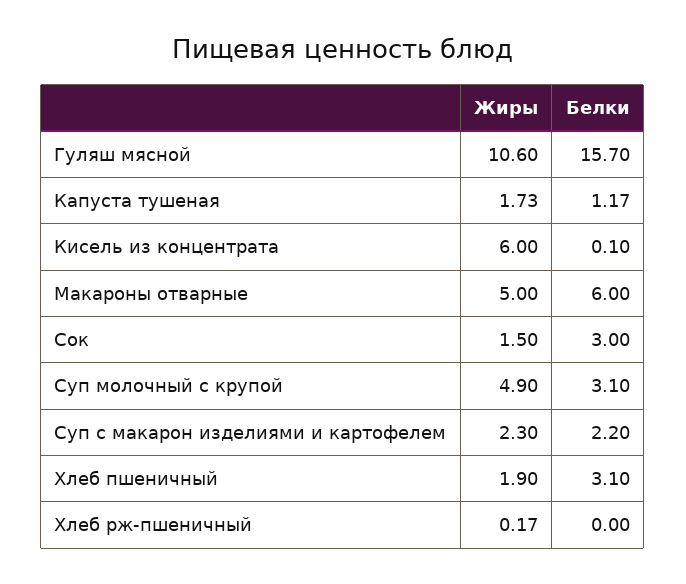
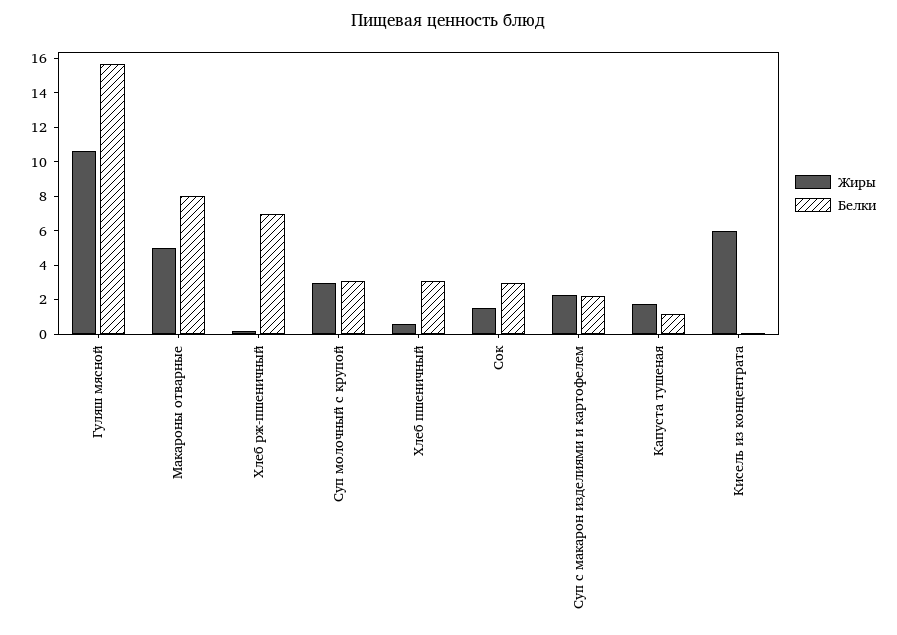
  {
    "Жиры": {
      "Гуляш мясной": 10.6,
      "Капуста тушеная": 1.73,
      "Кисель из концентрата": 6,
      "Макароны отварные": 5,
      "Сок": 1.5,
-     "Суп молочный с крупой": 4.9,
+     "Суп молочный с крупой": 3,
      "Суп с макарон изделиями и картофелем": 2.3,
-     "Хлеб пшеничный": 1.9,
+     "Хлеб пшеничный": 0.5,
      "Хлеб рж-пшеничный": 0.17
    },
    "Белки": {
      "Гуляш мясной": 15.7,
      "Капуста тушеная": 1.17,
      "Кисель из концентрата": 0.1,
-     "Макароны отварные": 6,
+     "Макароны отварные": 8,
      "Сок": 3,
      "Суп молочный с крупой": 3.1,
      "Суп с макарон изделиями и картофелем": 2.2,
      "Хлеб пшеничный": 3.1,
-     "Хлеб рж-пшеничный": 0
+     "Хлеб рж-пшеничный": 7
    }
  }

